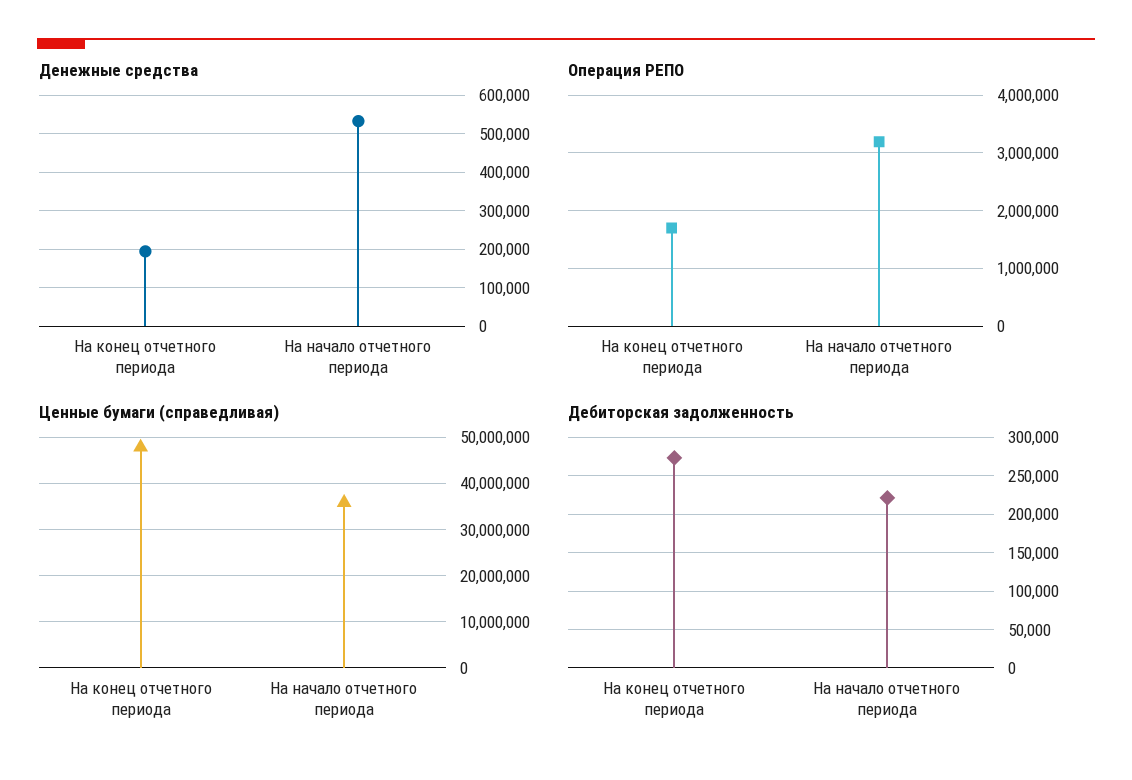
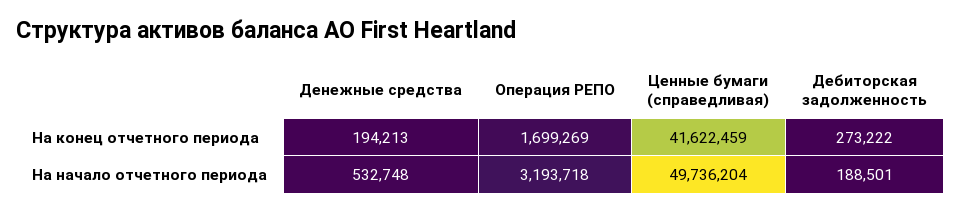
  {
    "Денежные средства": {
      "На конец отчетного периода": 194213,
      "На начало отчетного периода": 532748
    },
    "Операция РЕПО": {
      "На конец отчетного периода": 1699269,
      "На начало отчетного периода": 3193718
    },
    "Ценные бумаги (справедливая)": {
-     "На конец отчетного периода": 48000000,
+     "На конец отчетного периода": 41622459,
-     "На начало отчетного периода": 36000000
+     "На начало отчетного периода": 49736204
    },
    "Дебиторская задолженность": {
      "На конец отчетного периода": 273222,
-     "На начало отчетного периода": 220000
+     "На начало отчетного периода": 188501
    }
  }

